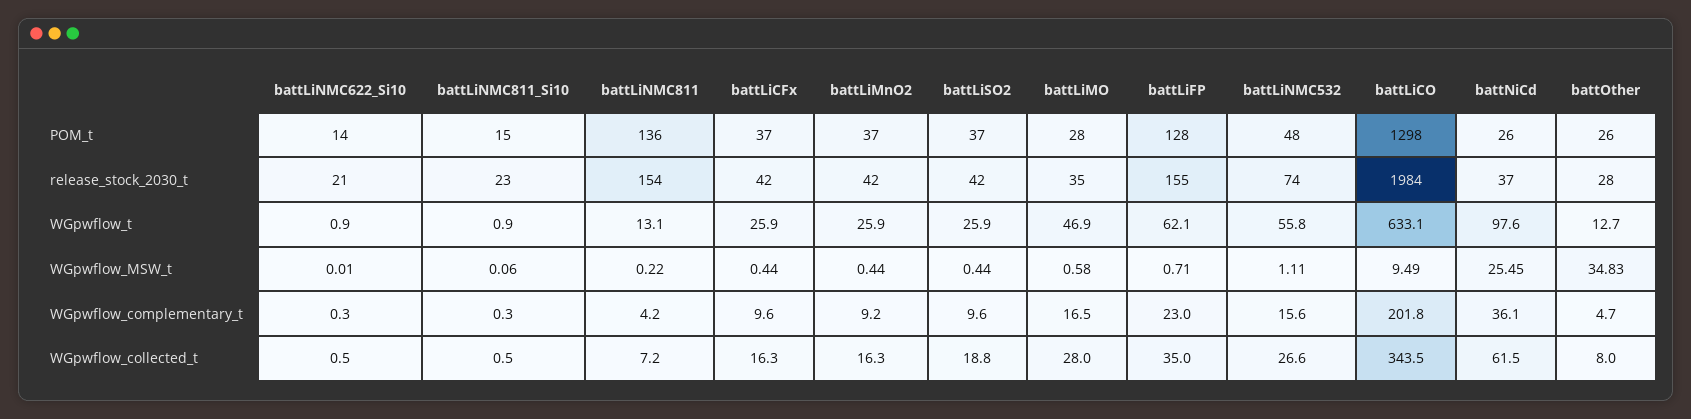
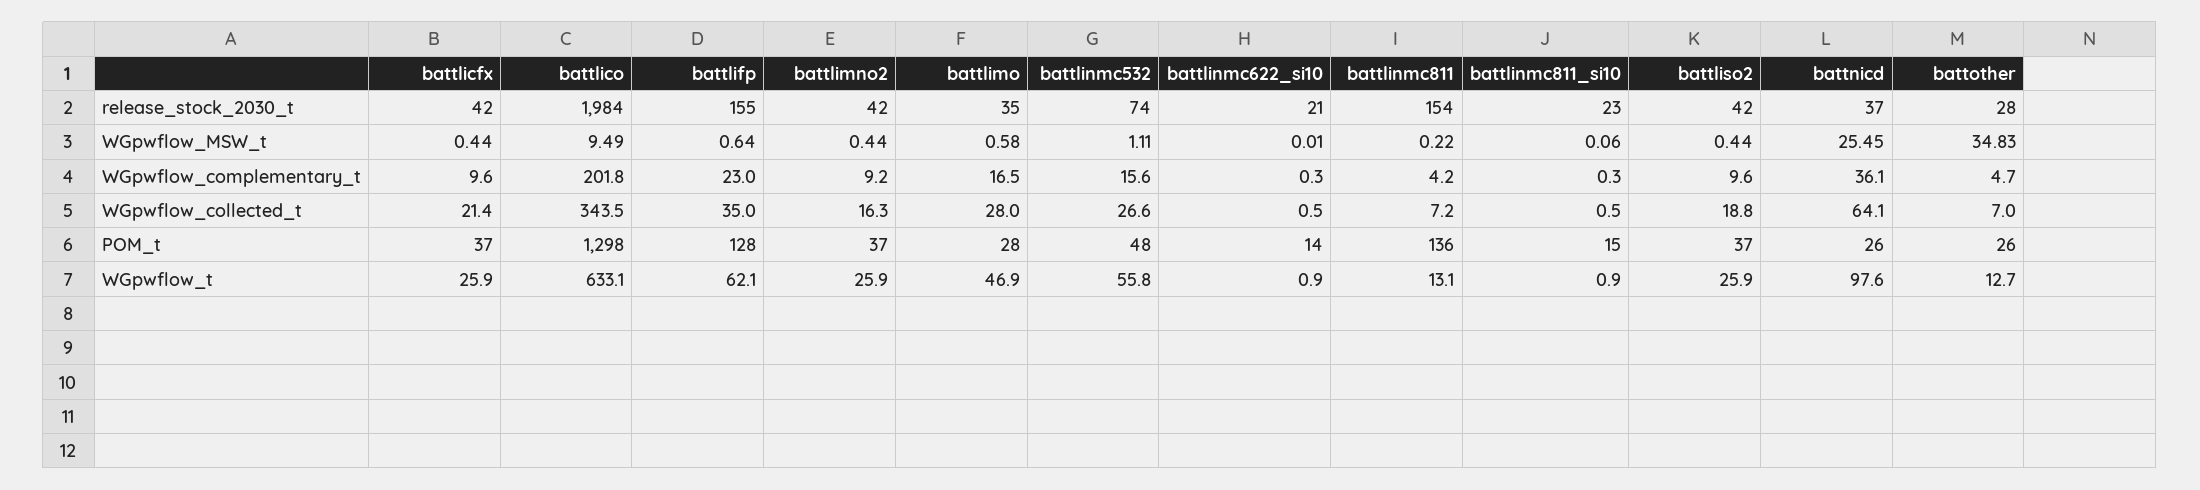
  {
    "battLiNMC622_Si10": {
      "POM_t": 14,
      "release_stock_2030_t": 21,
      "WGpwflow_t": 0.9,
      "WGpwflow_MSW_t": 0.01,
      "WGpwflow_complementary_t": 0.3,
      "WGpwflow_collected_t": 0.5
    },
    "battLiNMC811_Si10": {
      "POM_t": 15,
      "release_stock_2030_t": 23,
      "WGpwflow_t": 0.9,
      "WGpwflow_MSW_t": 0.06,
      "WGpwflow_complementary_t": 0.3,
      "WGpwflow_collected_t": 0.5
    },
    "battLiNMC811": {
      "POM_t": 136,
      "release_stock_2030_t": 154,
      "WGpwflow_t": 13.1,
      "WGpwflow_MSW_t": 0.22,
      "WGpwflow_complementary_t": 4.2,
      "WGpwflow_collected_t": 7.2
    },
    "battLiCFx": {
      "POM_t": 37,
      "release_stock_2030_t": 42,
      "WGpwflow_t": 25.9,
      "WGpwflow_MSW_t": 0.44,
      "WGpwflow_complementary_t": 9.6,
-     "WGpwflow_collected_t": 16.3
+     "WGpwflow_collected_t": 21.4
    },
    "battLiMnO2": {
      "POM_t": 37,
      "release_stock_2030_t": 42,
      "WGpwflow_t": 25.9,
      "WGpwflow_MSW_t": 0.44,
      "WGpwflow_complementary_t": 9.2,
      "WGpwflow_collected_t": 16.3
    },
    "battLiSO2": {
      "POM_t": 37,
      "release_stock_2030_t": 42,
      "WGpwflow_t": 25.9,
      "WGpwflow_MSW_t": 0.44,
      "WGpwflow_complementary_t": 9.6,
      "WGpwflow_collected_t": 18.8
    },
    "battLiMO": {
      "POM_t": 28,
      "release_stock_2030_t": 35,
      "WGpwflow_t": 46.9,
      "WGpwflow_MSW_t": 0.58,
      "WGpwflow_complementary_t": 16.5,
      "WGpwflow_collected_t": 28
    },
    "battLiFP": {
      "POM_t": 128,
      "release_stock_2030_t": 155,
      "WGpwflow_t": 62.1,
-     "WGpwflow_MSW_t": 0.71,
+     "WGpwflow_MSW_t": 0.64,
      "WGpwflow_complementary_t": 23,
      "WGpwflow_collected_t": 35
    },
    "battLiNMC532": {
      "POM_t": 48,
      "release_stock_2030_t": 74,
      "WGpwflow_t": 55.8,
      "WGpwflow_MSW_t": 1.11,
      "WGpwflow_complementary_t": 15.6,
      "WGpwflow_collected_t": 26.6
    },
    "battLiCO": {
      "POM_t": 1298,
      "release_stock_2030_t": 1984,
      "WGpwflow_t": 633.1,
      "WGpwflow_MSW_t": 9.49,
      "WGpwflow_complementary_t": 201.8,
      "WGpwflow_collected_t": 343.5
    },
    "battNiCd": {
      "POM_t": 26,
      "release_stock_2030_t": 37,
      "WGpwflow_t": 97.6,
      "WGpwflow_MSW_t": 25.45,
      "WGpwflow_complementary_t": 36.1,
-     "WGpwflow_collected_t": 61.5
+     "WGpwflow_collected_t": 64.1
    },
    "battOther": {
      "POM_t": 26,
      "release_stock_2030_t": 28,
      "WGpwflow_t": 12.7,
      "WGpwflow_MSW_t": 34.83,
      "WGpwflow_complementary_t": 4.7,
-     "WGpwflow_collected_t": 8
+     "WGpwflow_collected_t": 7
    }
  }

